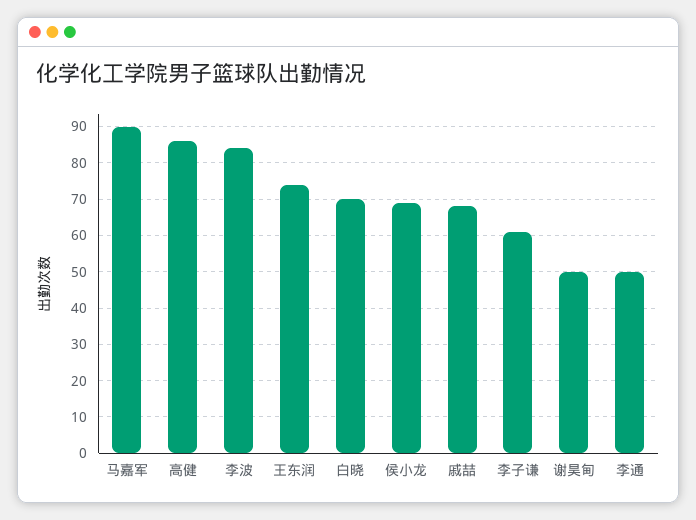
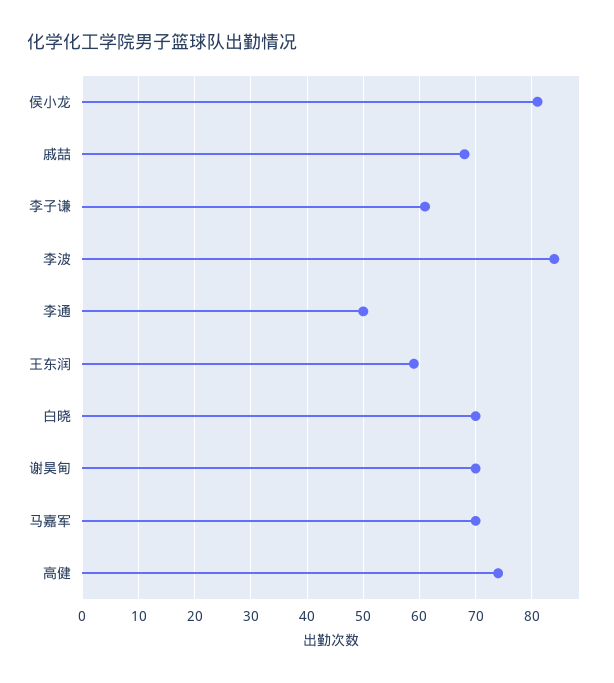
  {
-   "马嘉军": 90,
+   "马嘉军": 70,
-   "高健": 85,
+   "高健": 75,
    "李波": 85,
-   "王东润": 75,
+   "王东润": 60,
    "白晓": 70,
-   "侯小龙": 70,
+   "侯小龙": 80,
    "戚喆": 70,
    "李子谦": 60,
-   "谢昊甸": 50,
+   "谢昊甸": 70,
    "李通": 50
  }

